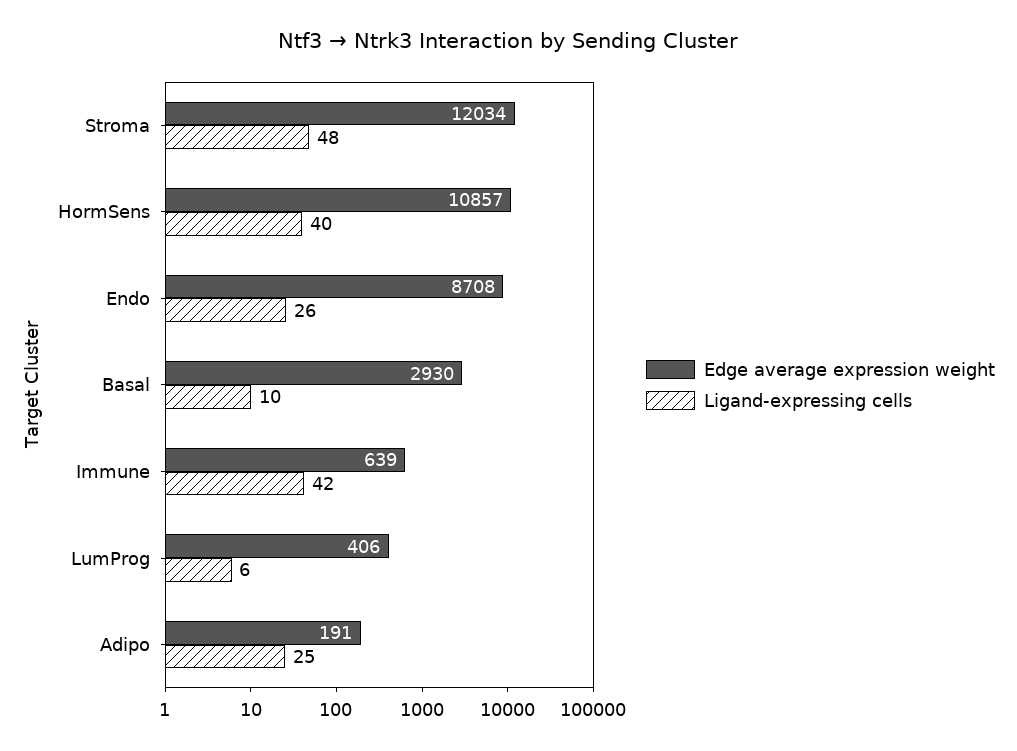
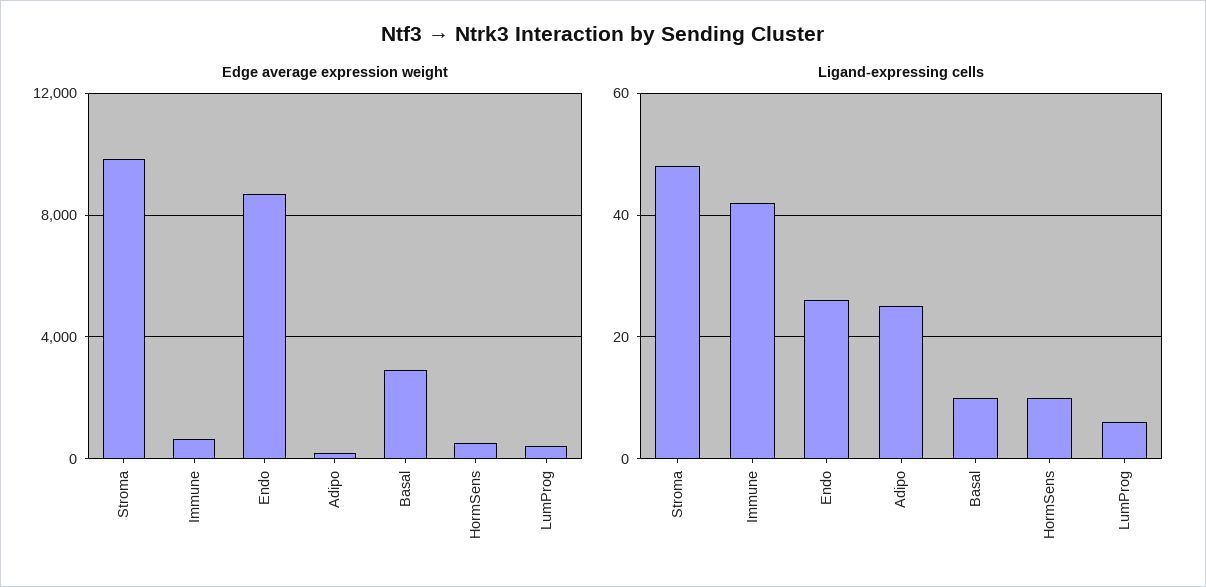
  {
    "Edge average expression weight": {
-     "Stroma": 12034,
+     "Stroma": 10000,
-     "HormSens": 10857,
+     "HormSens": 500,
      "Endo": 8708,
      "Basal": 2930,
      "Immune": 639,
      "LumProg": 406,
      "Adipo": 191
    },
    "Ligand-expressing cells": {
      "Stroma": 48,
-     "HormSens": 40,
+     "HormSens": 10,
      "Endo": 26,
      "Basal": 10,
      "Immune": 42,
      "LumProg": 6,
      "Adipo": 25
    }
  }

